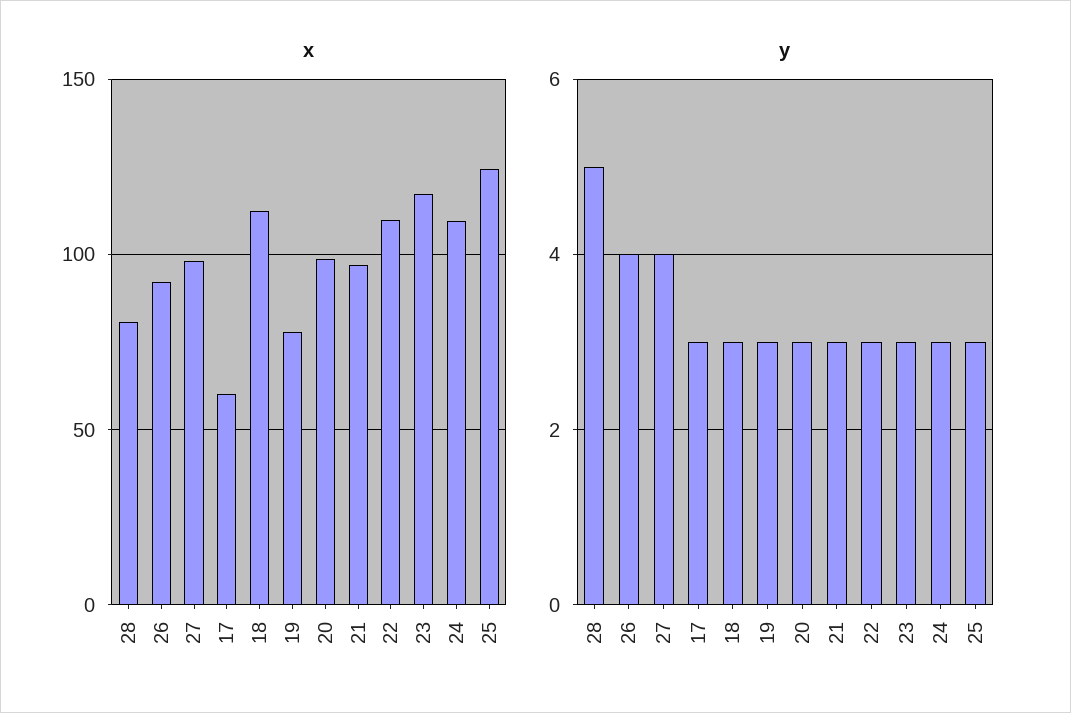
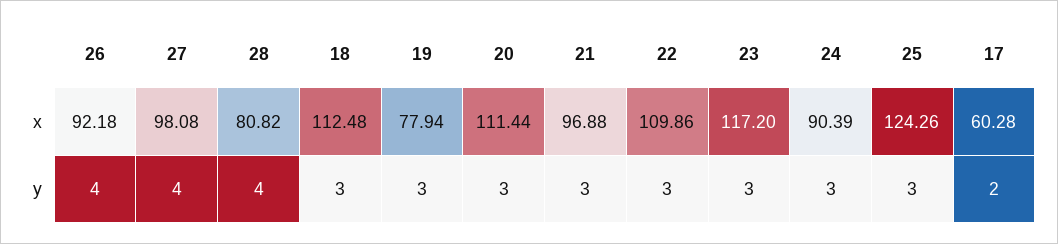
  {
    "x": {
      "28": 80.82,
      "26": 92.18,
      "27": 98.08,
      "17": 60.28,
      "18": 112.48,
      "19": 77.94,
-     "20": 100,
+     "20": 111.44,
      "21": 96.88,
      "22": 109.86,
      "23": 117.2,
-     "24": 110,
+     "24": 90.39,
      "25": 124.26
    },
    "y": {
-     "28": 5,
+     "28": 4,
      "26": 4,
      "27": 4,
-     "17": 3,
+     "17": 2,
      "18": 3,
      "19": 3,
      "20": 3,
      "21": 3,
      "22": 3,
      "23": 3,
      "24": 3,
      "25": 3
    }
  }

